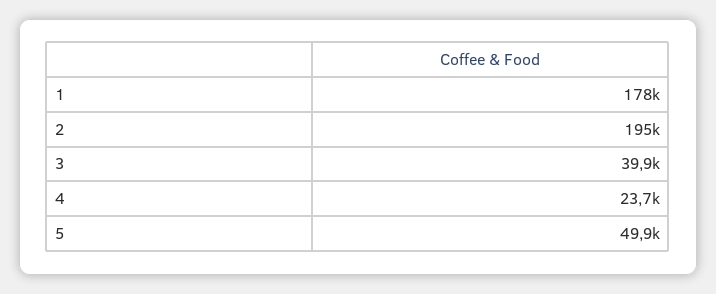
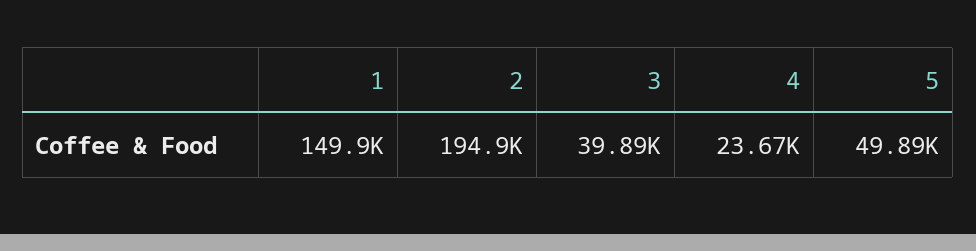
  {
-   "1": 178000,
+   "1": 149900,
    "2": 194900,
    "3": 39890,
    "4": 23670,
    "5": 49890
  }

